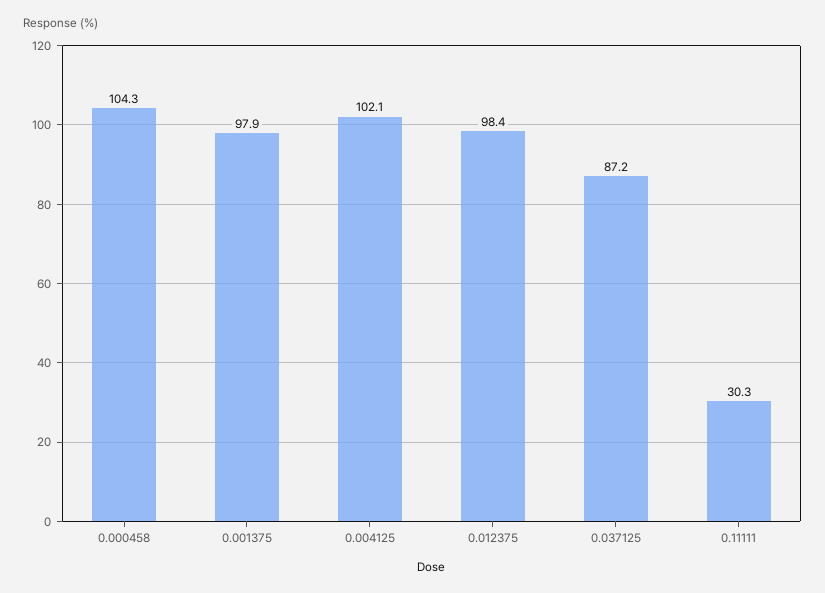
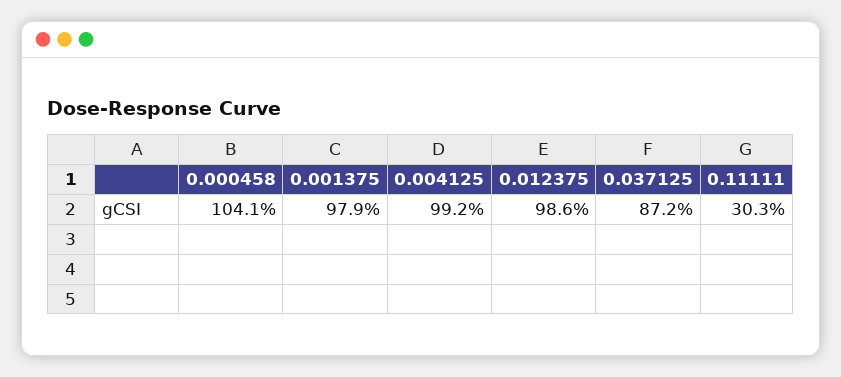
  {
-   "0.000458": 104.3,
+   "0.000458": 104.1,
    "0.001375": 97.9,
-   "0.004125": 102.1,
+   "0.004125": 99.2,
-   "0.012375": 98.4,
+   "0.012375": 98.6,
    "0.037125": 87.2,
    "0.11111": 30.3
  }

